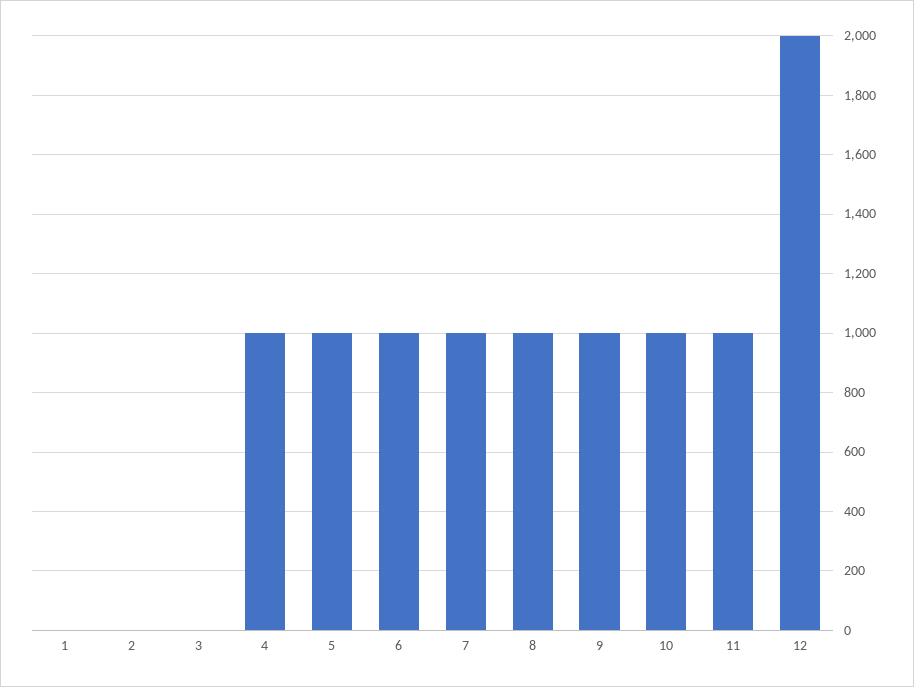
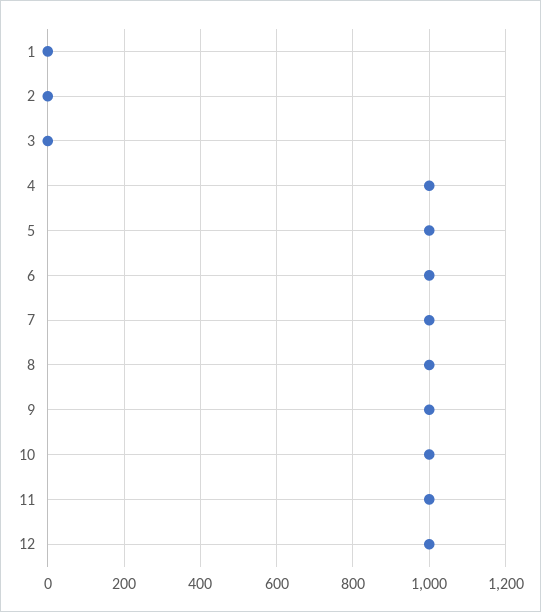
  {
    "1": 0,
    "2": 0,
    "3": 0,
    "4": 1000,
    "5": 1000,
    "6": 1000,
    "7": 1000,
    "8": 1000,
    "9": 1000,
    "10": 1000,
    "11": 1000,
-   "12": 2000
+   "12": 1000
  }

